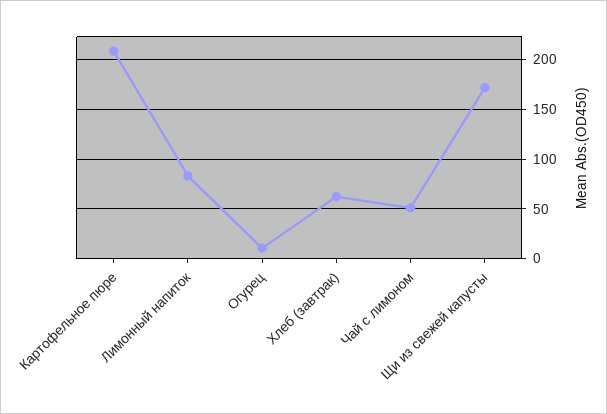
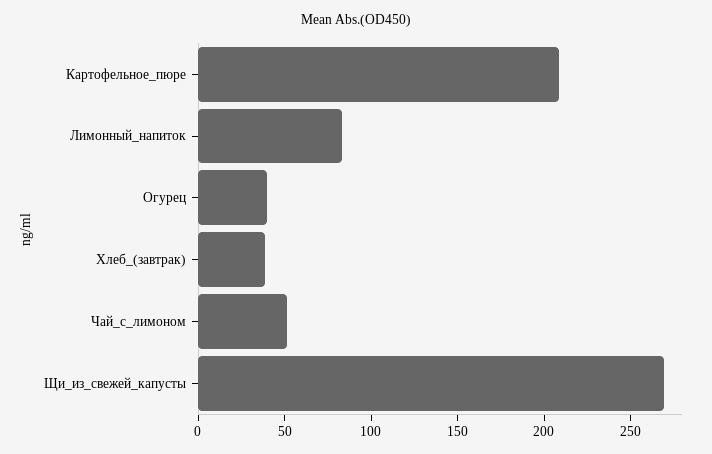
  {
    "Картофельное пюре": 210,
    "Лимонный напиток": 80,
-   "Огурец": 10,
+   "Огурец": 40,
-   "Хлеб (завтрак)": 60,
+   "Хлеб (завтрак)": 40,
    "Чай с лимоном": 50,
-   "Щи из свежей капусты": 170
+   "Щи из свежей капусты": 270
  }

